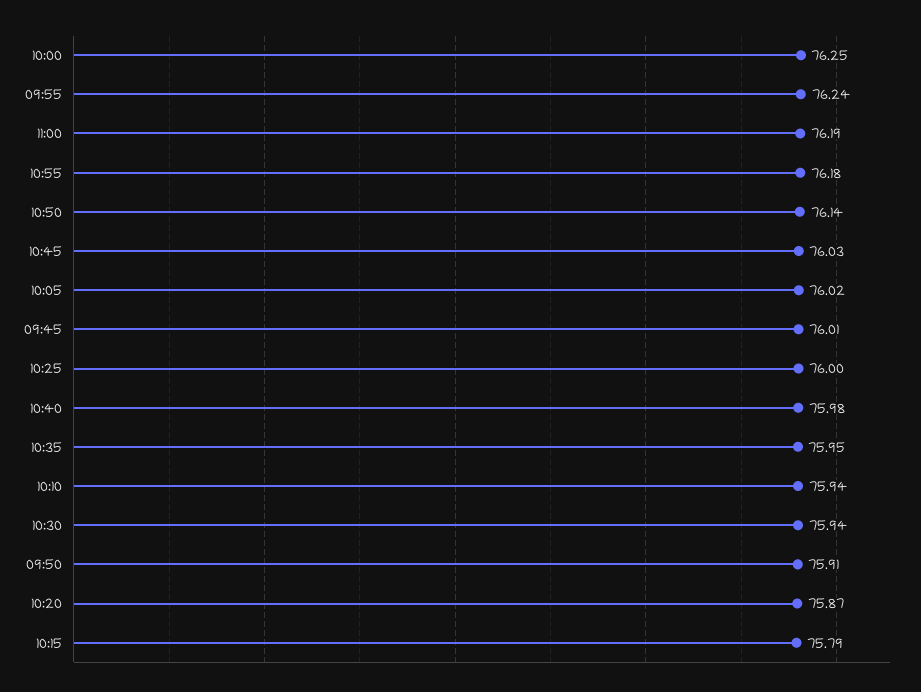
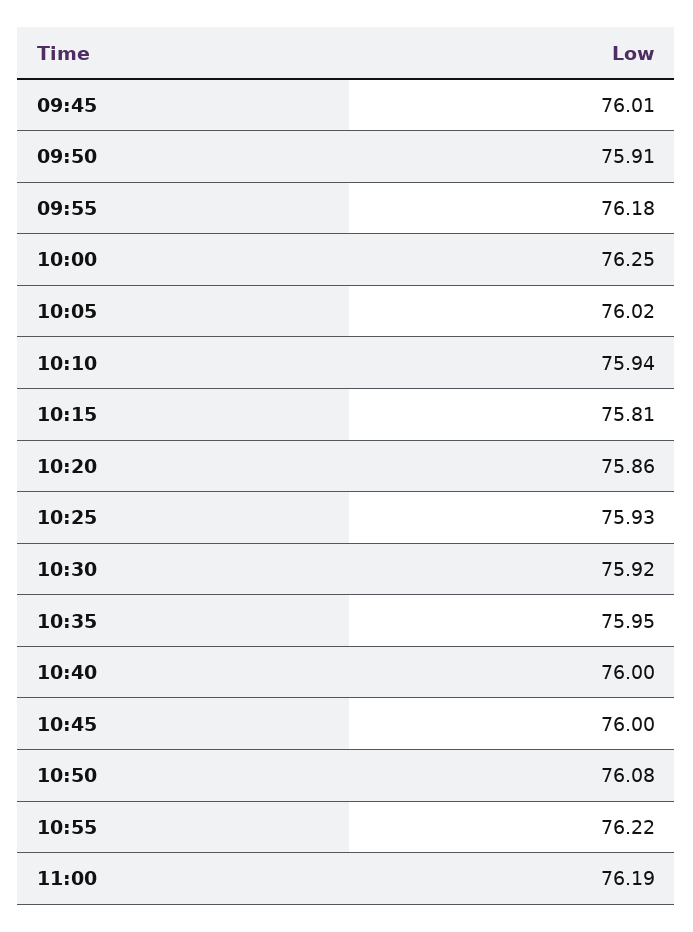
  {
    "10:00": 76.25,
-   "09:55": 76.24,
+   "09:55": 76.18,
    "11:00": 76.19,
-   "10:55": 76.18,
+   "10:55": 76.22,
-   "10:50": 76.14,
+   "10:50": 76.08,
-   "10:45": 76.03,
+   "10:45": 76,
    "10:05": 76.02,
    "09:45": 76.01,
-   "10:25": 76,
+   "10:25": 75.93,
-   "10:40": 75.98,
+   "10:40": 76,
    "10:35": 75.95,
    "10:10": 75.94,
-   "10:30": 75.94,
+   "10:30": 75.92,
    "09:50": 75.91,
-   "10:20": 75.87,
+   "10:20": 75.86,
-   "10:15": 75.79
+   "10:15": 75.81
  }

